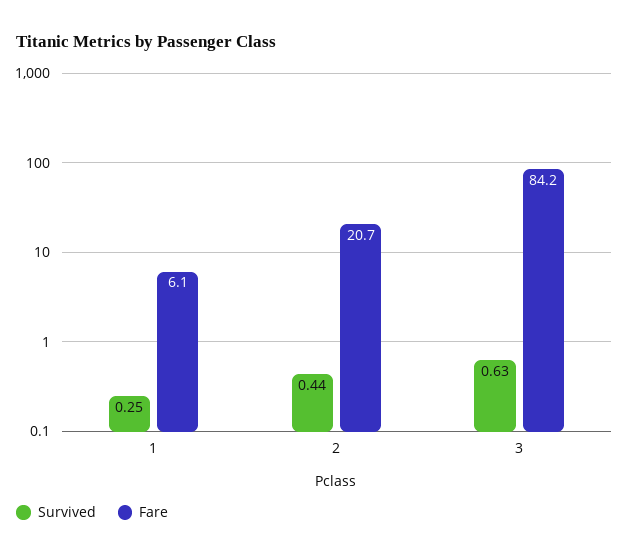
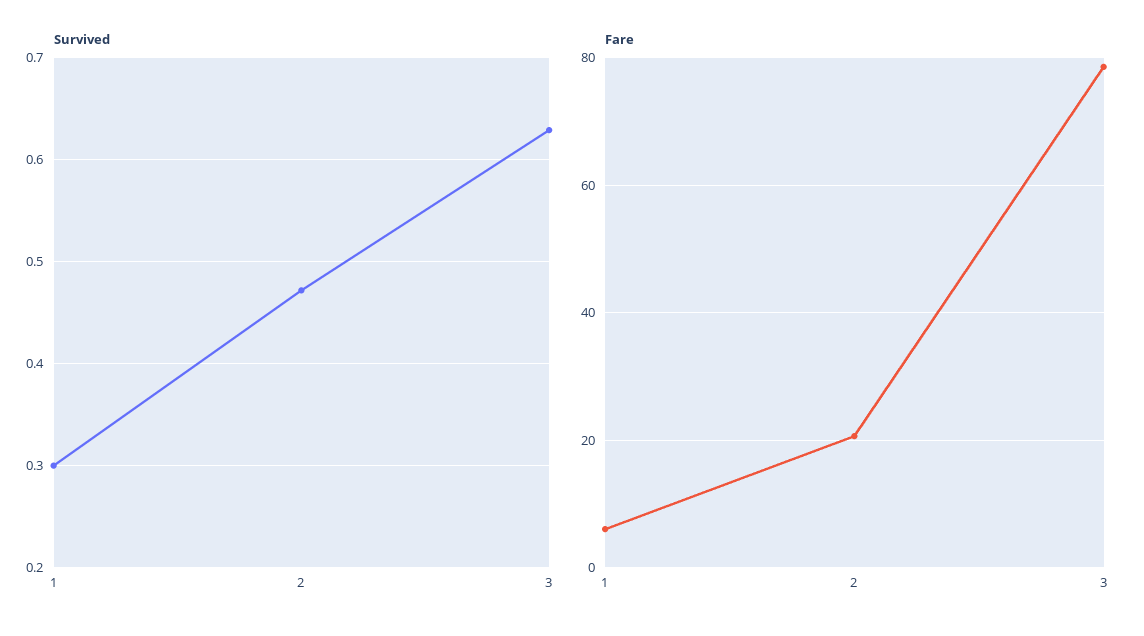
  {
    "Survived": {
-     "1": 0.25,
+     "1": 0.3,
-     "2": 0.44,
+     "2": 0.47,
      "3": 0.63
    },
    "Fare": {
      "1": 6.1,
      "2": 20.7,
-     "3": 84.2
+     "3": 78
    }
  }

